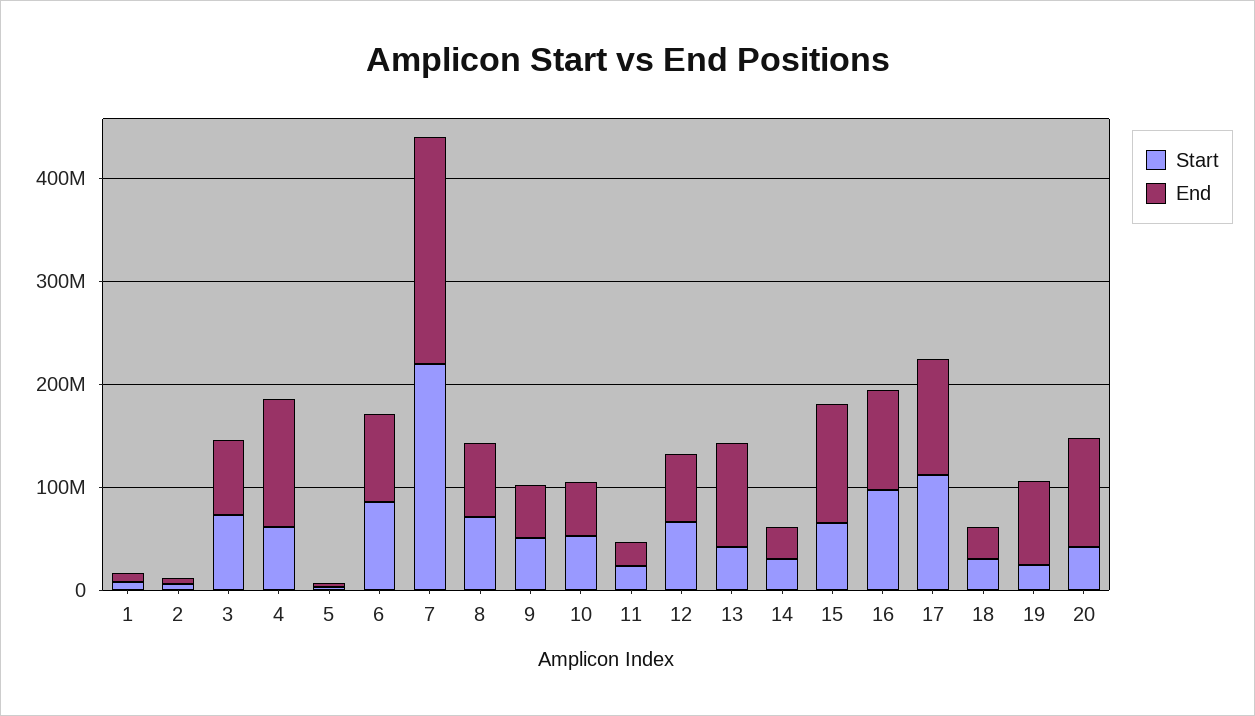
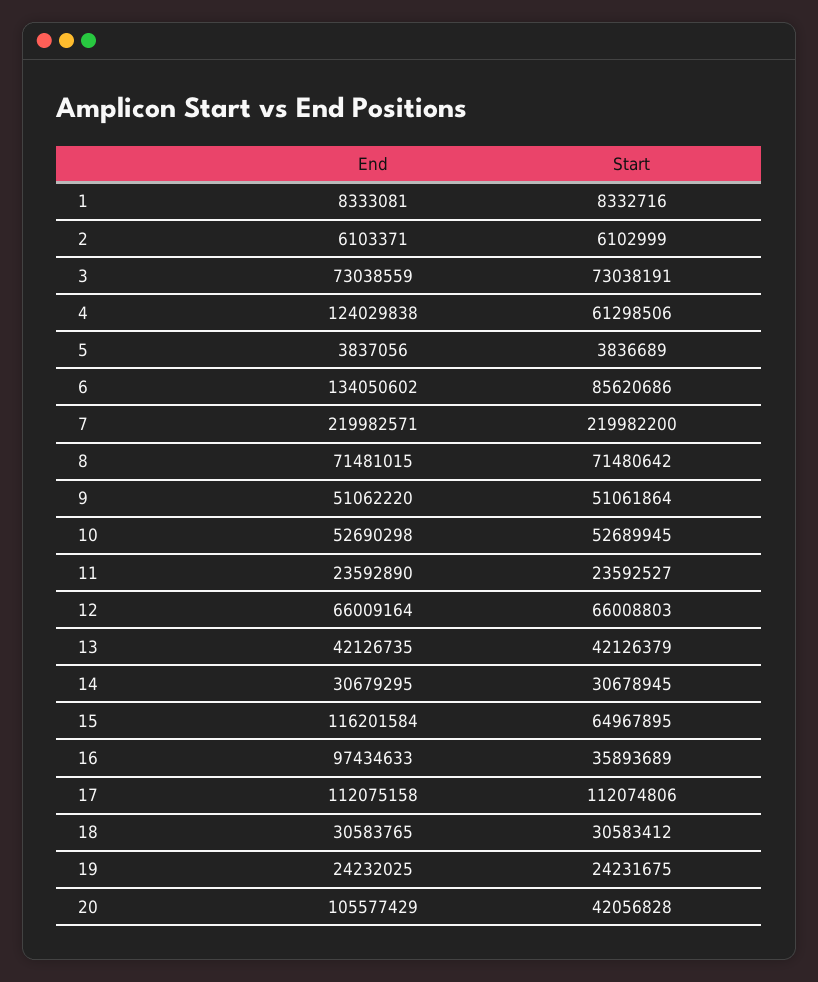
  {
    "Start": {
      "1": 8332716,
      "2": 6102999,
      "3": 73038191,
      "4": 61298506,
      "5": 3836689,
      "6": 85620686,
      "7": 219982200,
      "8": 71480642,
      "9": 51061864,
      "10": 52689945,
      "11": 23592527,
      "12": 66008803,
      "13": 42126379,
      "14": 30678945,
      "15": 64967895,
-     "16": 100000000,
+     "16": 35893689,
      "17": 112074806,
      "18": 30583412,
      "19": 24231675,
      "20": 42056828
    },
    "End": {
      "1": 8333081,
      "2": 6103371,
      "3": 73038559,
      "4": 124029838,
      "5": 3837056,
-     "6": 80000000,
+     "6": 134050602,
      "7": 219982571,
      "8": 71481015,
      "9": 51062220,
      "10": 52690298,
      "11": 23592890,
      "12": 66009164,
-     "13": 100000000,
+     "13": 42126735,
      "14": 30679295,
      "15": 116201584,
      "16": 97434633,
      "17": 112075158,
      "18": 30583765,
-     "19": 80000000,
+     "19": 24232025,
      "20": 105577429
    }
  }

